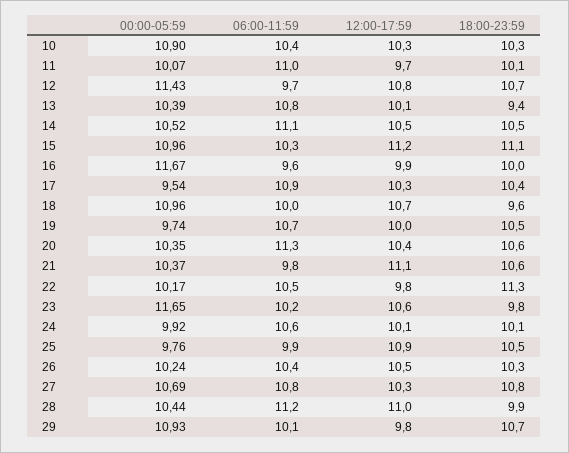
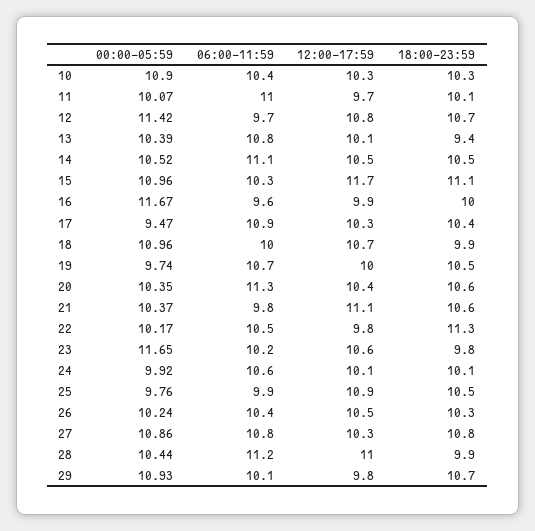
  {
    "00:00-05:59": {
      "10": 10.9,
      "11": 10.07,
-     "12": 11.43,
+     "12": 11.42,
      "13": 10.39,
      "14": 10.52,
      "15": 10.96,
      "16": 11.67,
-     "17": 9.54,
+     "17": 9.47,
      "18": 10.96,
      "19": 9.74,
      "20": 10.35,
      "21": 10.37,
      "22": 10.17,
      "23": 11.65,
      "24": 9.92,
      "25": 9.76,
      "26": 10.24,
-     "27": 10.69,
+     "27": 10.86,
      "28": 10.44,
      "29": 10.93
    },
    "06:00-11:59": {
      "10": 10.4,
      "11": 11,
      "12": 9.7,
      "13": 10.8,
      "14": 11.1,
      "15": 10.3,
      "16": 9.6,
      "17": 10.9,
      "18": 10,
      "19": 10.7,
      "20": 11.3,
      "21": 9.8,
      "22": 10.5,
      "23": 10.2,
      "24": 10.6,
      "25": 9.9,
      "26": 10.4,
      "27": 10.8,
      "28": 11.2,
      "29": 10.1
    },
    "12:00-17:59": {
      "10": 10.3,
      "11": 9.7,
      "12": 10.8,
      "13": 10.1,
      "14": 10.5,
-     "15": 11.2,
+     "15": 11.7,
      "16": 9.9,
      "17": 10.3,
      "18": 10.7,
      "19": 10,
      "20": 10.4,
      "21": 11.1,
      "22": 9.8,
      "23": 10.6,
      "24": 10.1,
      "25": 10.9,
      "26": 10.5,
      "27": 10.3,
      "28": 11,
      "29": 9.8
    },
    "18:00-23:59": {
      "10": 10.3,
      "11": 10.1,
      "12": 10.7,
      "13": 9.4,
      "14": 10.5,
      "15": 11.1,
      "16": 10,
      "17": 10.4,
-     "18": 9.6,
+     "18": 9.9,
      "19": 10.5,
      "20": 10.6,
      "21": 10.6,
      "22": 11.3,
      "23": 9.8,
      "24": 10.1,
      "25": 10.5,
      "26": 10.3,
      "27": 10.8,
      "28": 9.9,
      "29": 10.7
    }
  }

